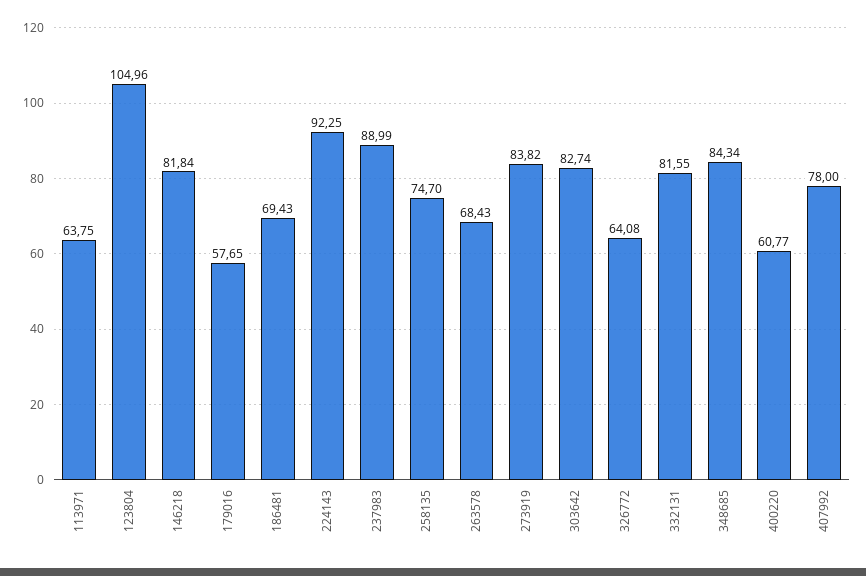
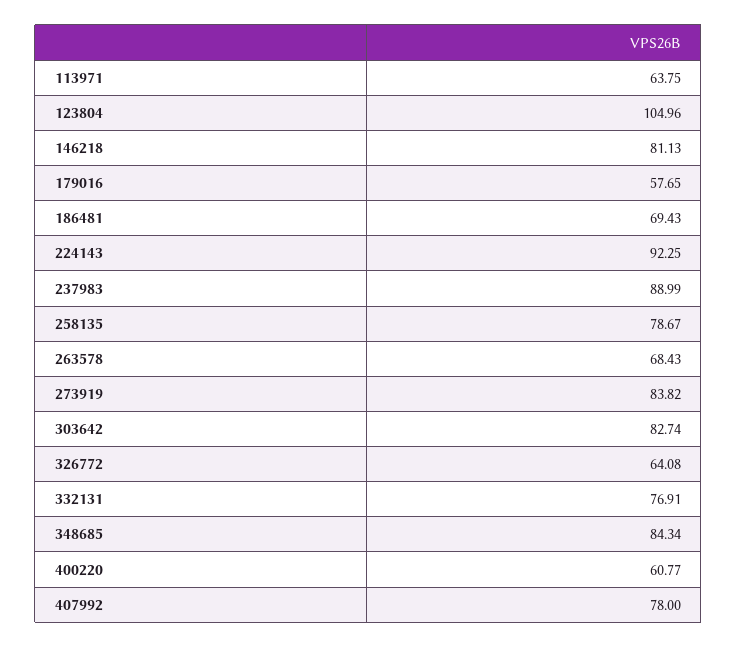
  {
    "113971": 63.75,
    "123804": 104.96,
-   "146218": 81.84,
+   "146218": 81.13,
    "179016": 57.65,
    "186481": 69.43,
    "224143": 92.25,
    "237983": 88.99,
-   "258135": 74.7,
+   "258135": 78.67,
    "263578": 68.43,
    "273919": 83.82,
    "303642": 82.74,
    "326772": 64.08,
-   "332131": 81.55,
+   "332131": 76.91,
    "348685": 84.34,
    "400220": 60.77,
    "407992": 78
  }

